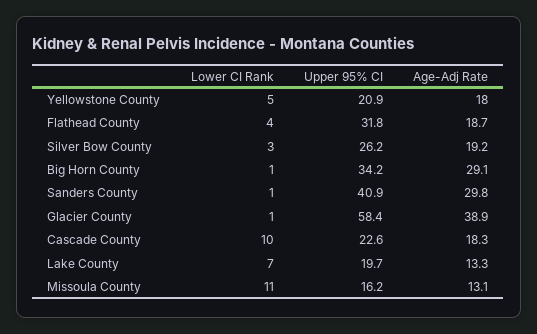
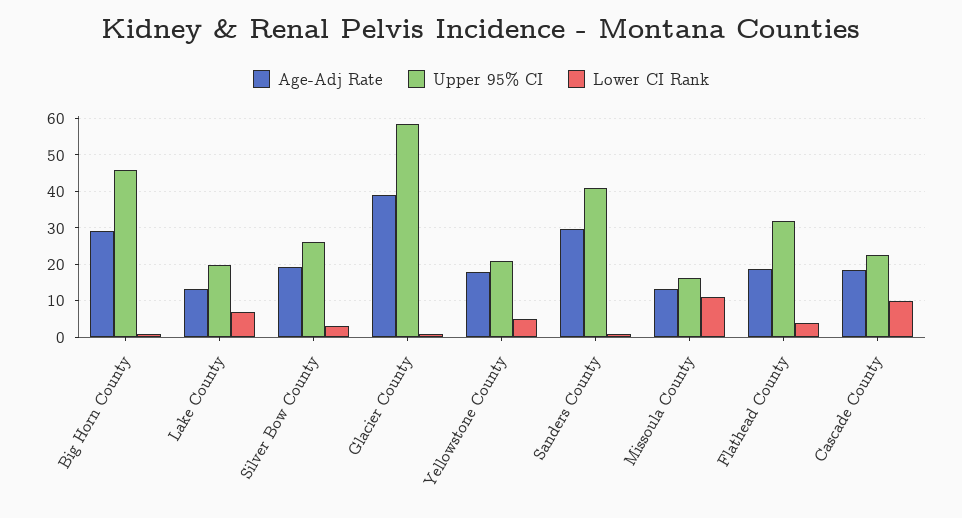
  {
    "Lower CI Rank": {
      "Yellowstone County": 5,
      "Flathead County": 4,
      "Silver Bow County": 3,
      "Big Horn County": 1,
      "Sanders County": 1,
      "Glacier County": 1,
      "Cascade County": 10,
      "Lake County": 7,
      "Missoula County": 11
    },
    "Upper 95% CI": {
      "Yellowstone County": 20.9,
      "Flathead County": 31.8,
      "Silver Bow County": 26.2,
-     "Big Horn County": 34.2,
+     "Big Horn County": 46,
      "Sanders County": 40.9,
      "Glacier County": 58.4,
      "Cascade County": 22.6,
      "Lake County": 19.7,
      "Missoula County": 16.2
    },
    "Age-Adj Rate": {
      "Yellowstone County": 18,
      "Flathead County": 18.7,
      "Silver Bow County": 19.2,
      "Big Horn County": 29.1,
      "Sanders County": 29.8,
      "Glacier County": 38.9,
      "Cascade County": 18.3,
      "Lake County": 13.3,
      "Missoula County": 13.1
    }
  }

